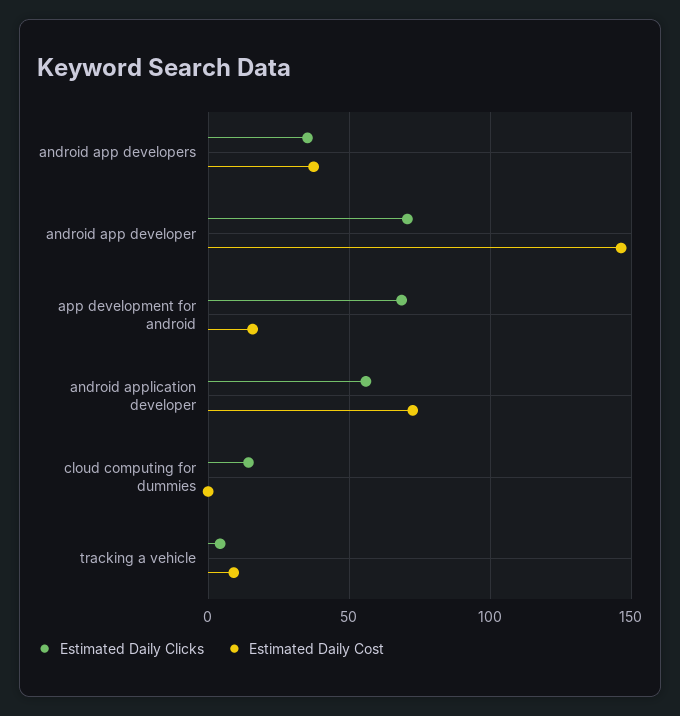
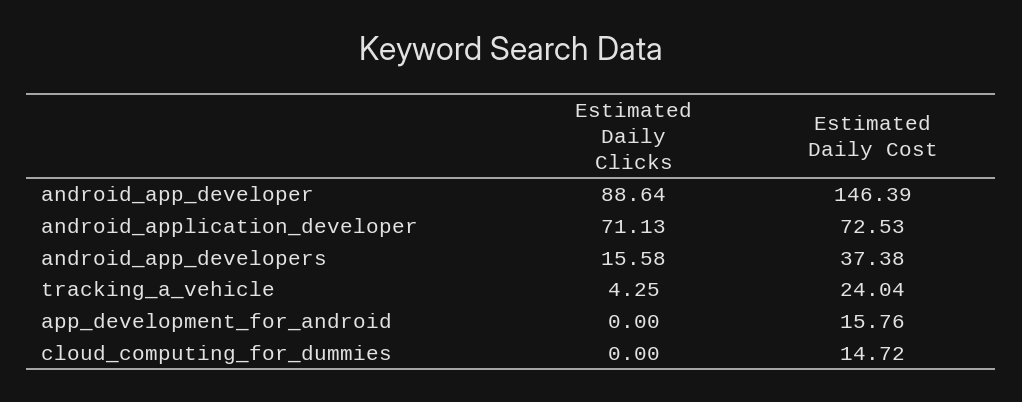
  {
    "Estimated Daily Clicks": {
-     "android app developers": 35,
+     "android app developers": 15.58,
-     "android app developer": 70,
+     "android app developer": 88.64,
-     "app development for android": 70,
+     "app development for android": 0,
-     "android application developer": 55,
+     "android application developer": 71.13,
-     "cloud computing for dummies": 15,
+     "cloud computing for dummies": 0,
      "tracking a vehicle": 4.25
    },
    "Estimated Daily Cost": {
      "android app developers": 37.38,
      "android app developer": 146.39,
      "app development for android": 15.76,
      "android application developer": 72.53,
-     "cloud computing for dummies": 0,
+     "cloud computing for dummies": 14.72,
-     "tracking a vehicle": 10
+     "tracking a vehicle": 24.04
    }
  }

